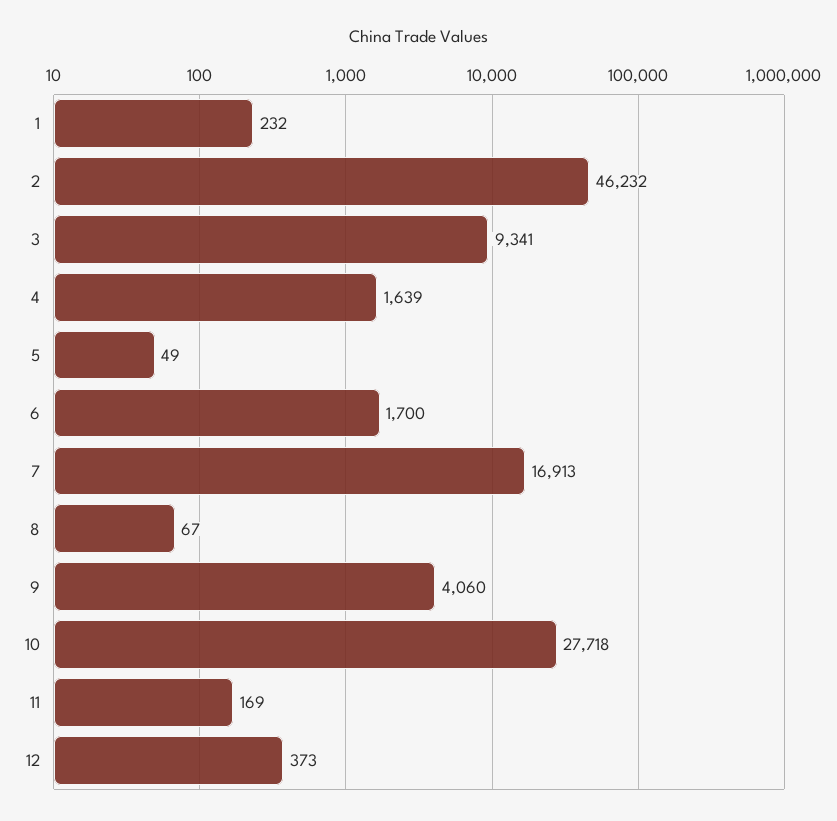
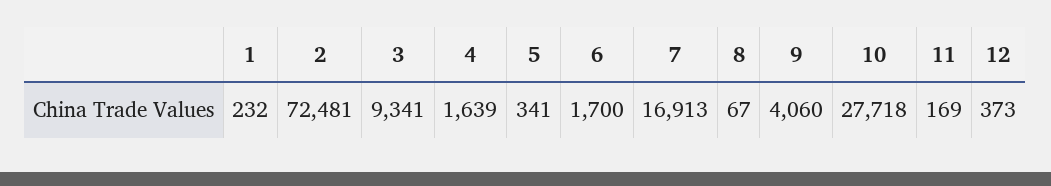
  {
    "1": 232,
-   "2": 46232,
+   "2": 72481,
    "3": 9341,
    "4": 1639,
-   "5": 49,
+   "5": 341,
    "6": 1700,
    "7": 16913,
    "8": 67,
    "9": 4060,
    "10": 27718,
    "11": 169,
    "12": 373
  }

